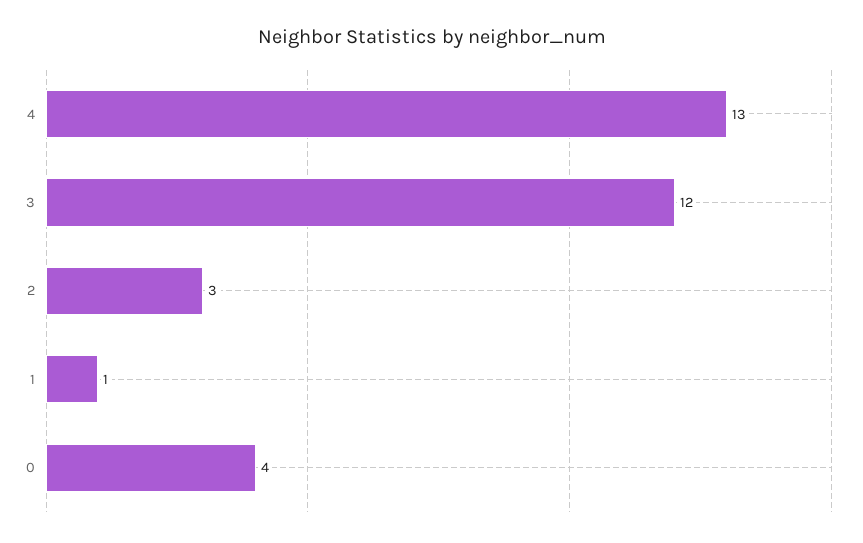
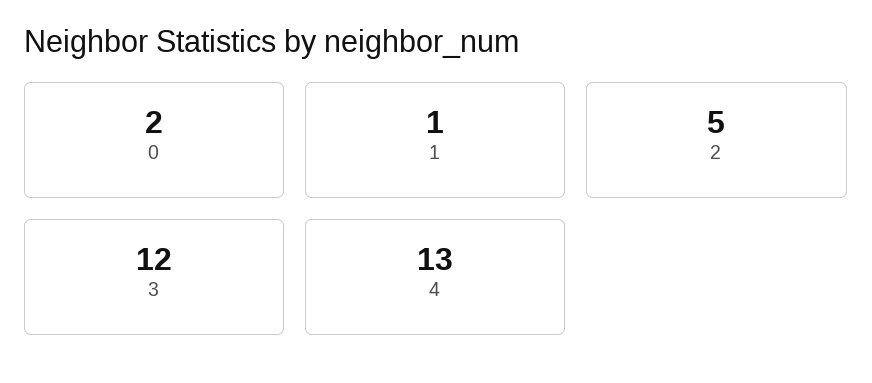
  {
    "4": 13,
    "3": 12,
-   "2": 3,
+   "2": 5,
    "1": 1,
-   "0": 4
+   "0": 2
  }

